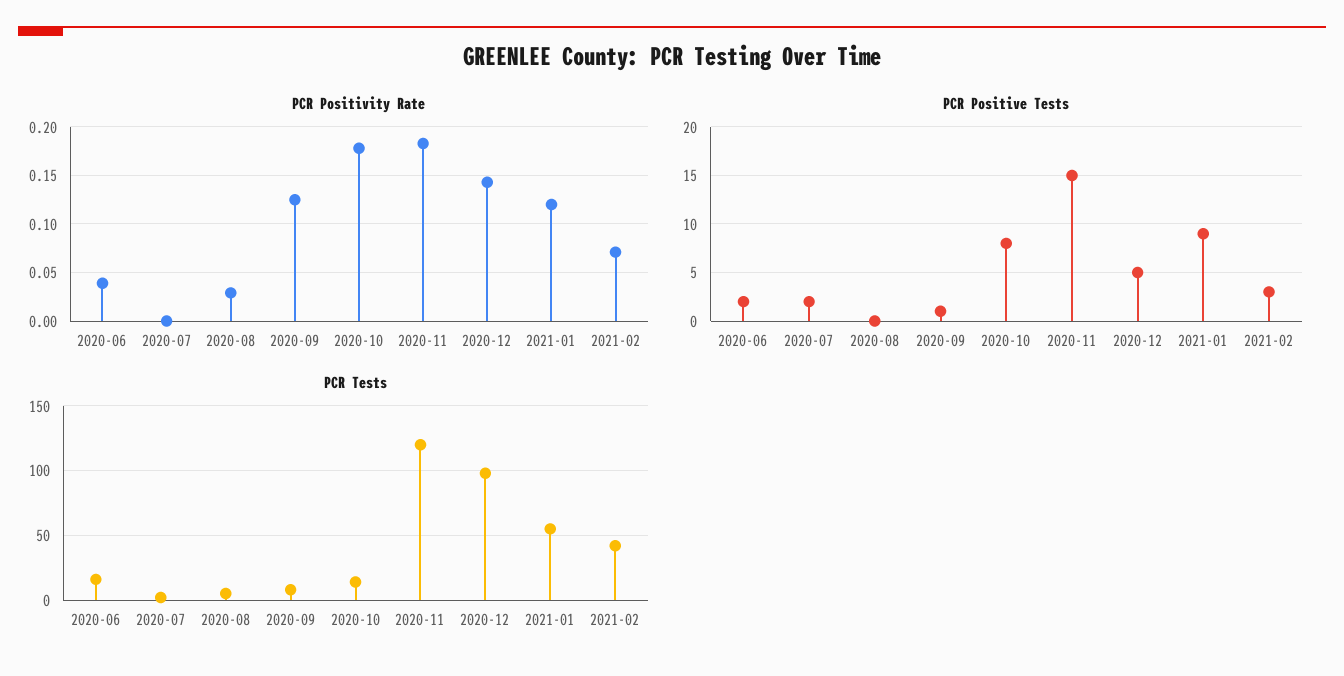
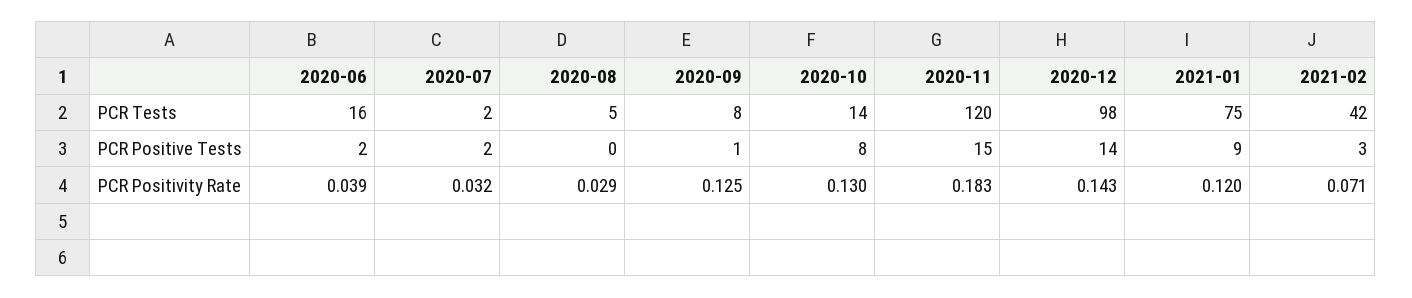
  {
    "PCR Positivity Rate": {
      "2020-06": 0.039,
-     "2020-07": 0,
+     "2020-07": 0.032,
      "2020-08": 0.029,
      "2020-09": 0.125,
-     "2020-10": 0.18,
+     "2020-10": 0.13,
      "2020-11": 0.183,
      "2020-12": 0.143,
      "2021-01": 0.12,
      "2021-02": 0.071
    },
    "PCR Positive Tests": {
      "2020-06": 2,
      "2020-07": 2,
      "2020-08": 0,
      "2020-09": 1,
      "2020-10": 8,
      "2020-11": 15,
-     "2020-12": 5,
+     "2020-12": 14,
      "2021-01": 9,
      "2021-02": 3
    },
    "PCR Tests": {
      "2020-06": 16,
      "2020-07": 2,
      "2020-08": 5,
      "2020-09": 8,
      "2020-10": 14,
      "2020-11": 120,
      "2020-12": 98,
-     "2021-01": 55,
+     "2021-01": 75,
      "2021-02": 42
    }
  }

